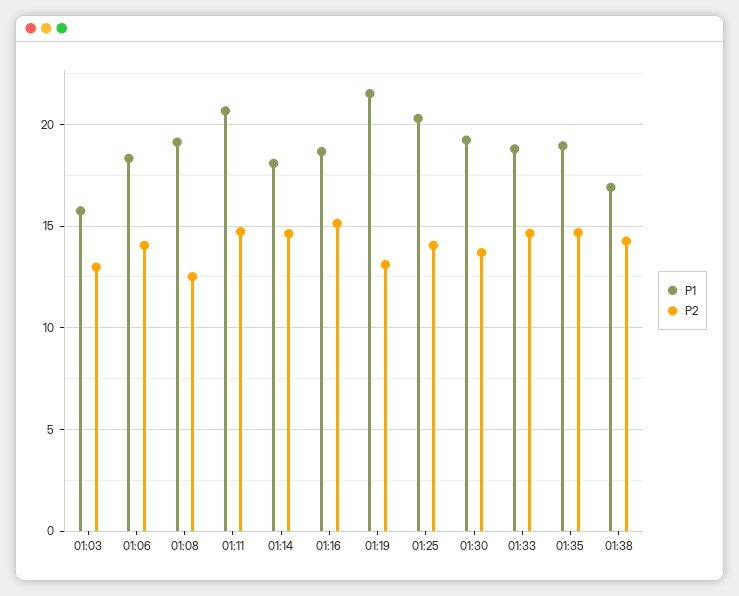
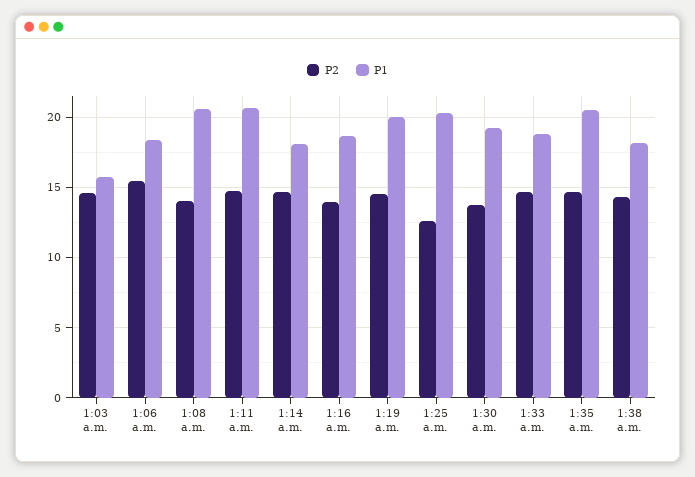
  {
    "P1": {
      "01:03": 16,
      "01:06": 18.5,
-     "01:08": 19,
+     "01:08": 20.5,
      "01:11": 20.5,
      "01:14": 18,
      "01:16": 18.5,
-     "01:19": 21.5,
+     "01:19": 20,
      "01:25": 20.5,
      "01:30": 19,
      "01:33": 19,
-     "01:35": 19,
+     "01:35": 20.5,
-     "01:38": 17
+     "01:38": 18
    },
    "P2": {
-     "01:03": 13,
+     "01:03": 14.5,
-     "01:06": 14,
+     "01:06": 15.5,
-     "01:08": 12.5,
+     "01:08": 14,
      "01:11": 14.5,
      "01:14": 14.5,
-     "01:16": 15,
+     "01:16": 14,
-     "01:19": 13,
+     "01:19": 14.5,
-     "01:25": 14,
+     "01:25": 12.5,
      "01:30": 13.5,
      "01:33": 14.5,
      "01:35": 14.5,
      "01:38": 14.5
    }
  }

